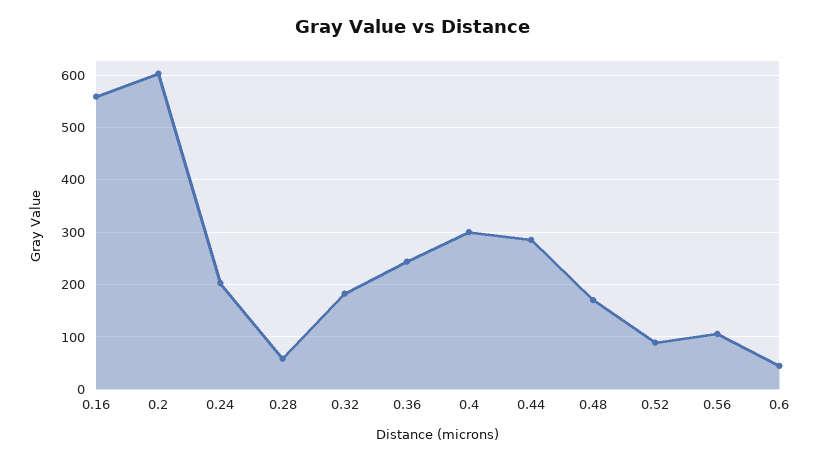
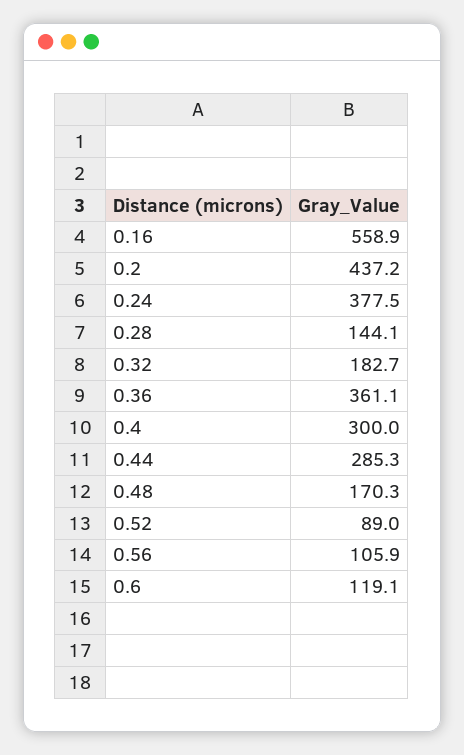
  {
    "0.16": 558.9,
-   "0.2": 600,
+   "0.2": 437.2,
-   "0.24": 200,
+   "0.24": 377.5,
-   "0.28": 60,
+   "0.28": 144.1,
    "0.32": 182.7,
-   "0.36": 240,
+   "0.36": 361.1,
    "0.4": 300,
    "0.44": 285.3,
    "0.48": 170.3,
    "0.52": 89,
    "0.56": 105.9,
-   "0.6": 40
+   "0.6": 119.1
  }

